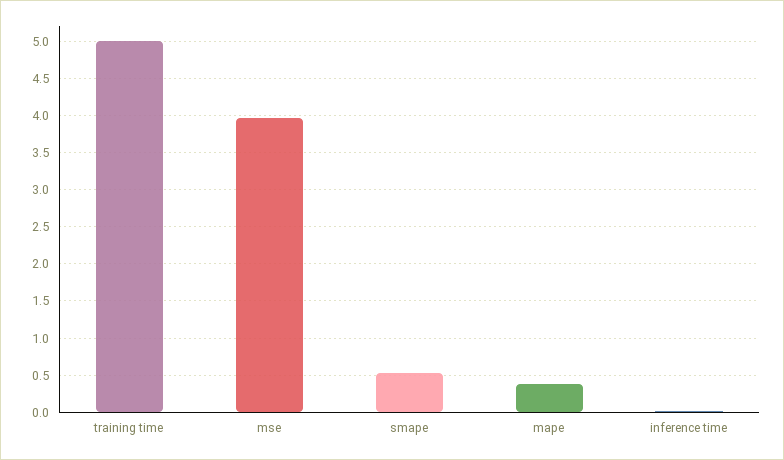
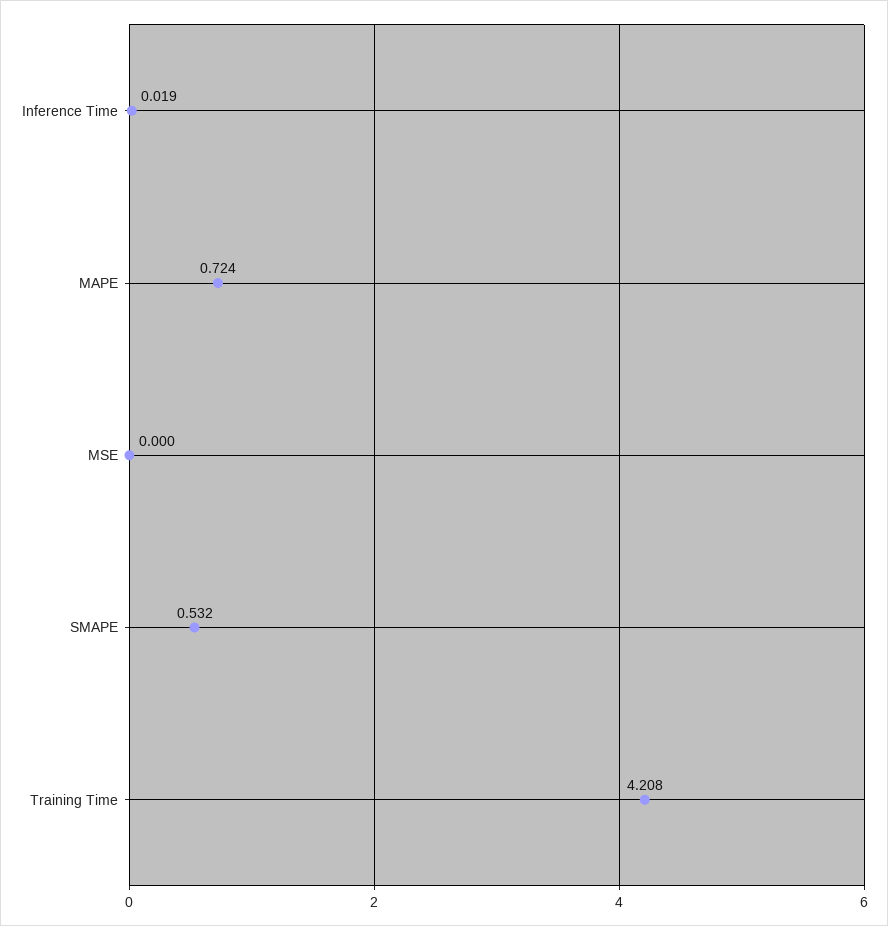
  {
-   "training time": 5,
+   "training time": 4.208,
-   "mse": 4,
+   "mse": 0,
    "smape": 0.532,
-   "mape": 0.4,
+   "mape": 0.724,
    "inference time": 0.019
  }

